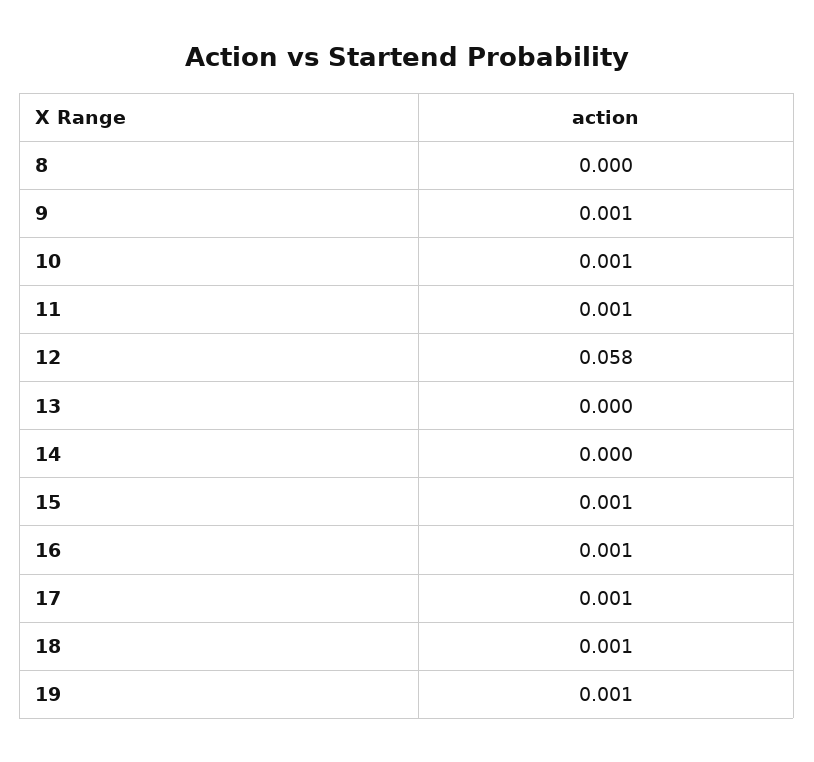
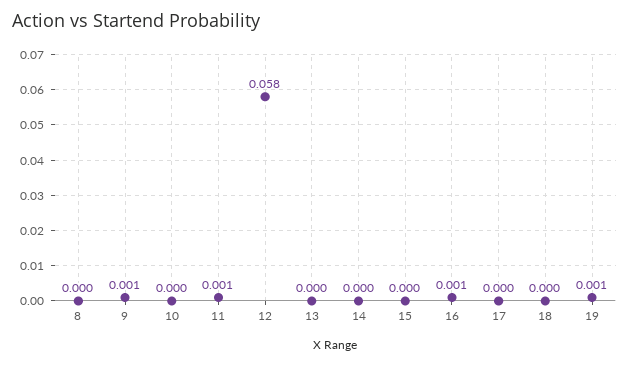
  {
    "8": 0,
    "9": 0.001,
-   "10": 0.001,
+   "10": 0,
    "11": 0.001,
    "12": 0.058,
    "13": 0,
    "14": 0,
-   "15": 0.001,
+   "15": 0,
    "16": 0.001,
-   "17": 0.001,
+   "17": 0,
-   "18": 0.001,
+   "18": 0,
    "19": 0.001
  }

